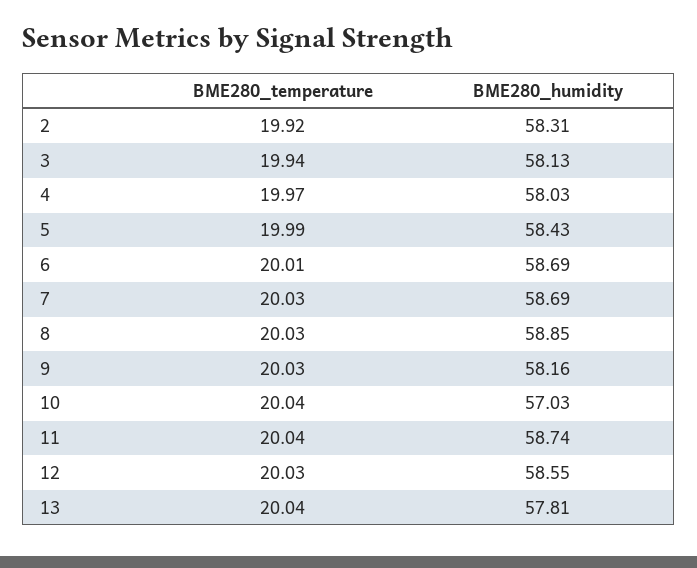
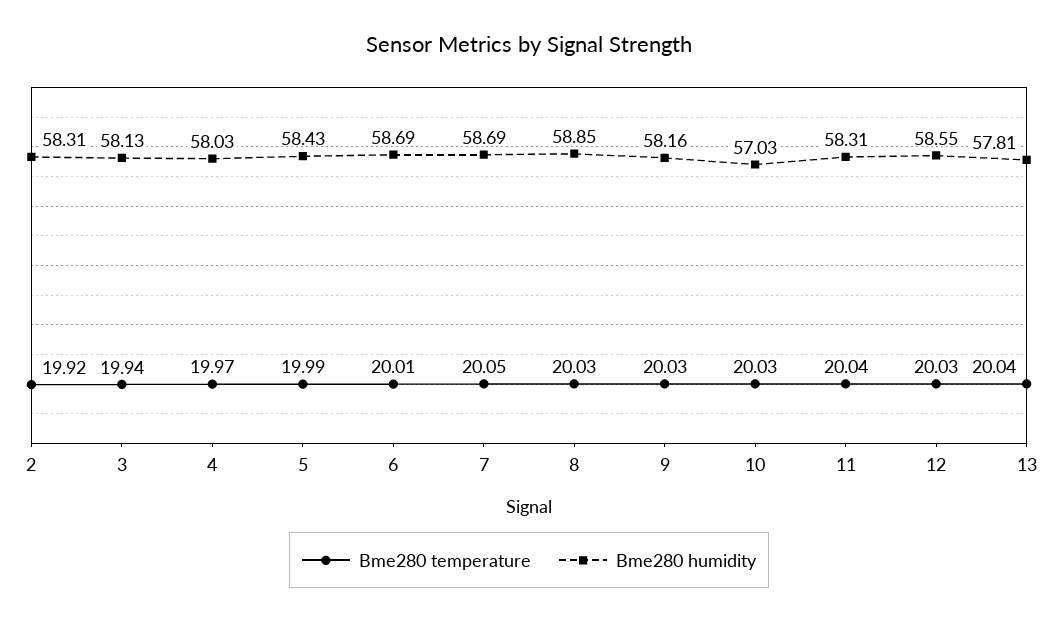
  {
    "BME280_temperature": {
      "2": 19.92,
      "3": 19.94,
      "4": 19.97,
      "5": 19.99,
      "6": 20.01,
-     "7": 20.03,
+     "7": 20.05,
      "8": 20.03,
      "9": 20.03,
-     "10": 20.04,
+     "10": 20.03,
      "11": 20.04,
      "12": 20.03,
      "13": 20.04
    },
    "BME280_humidity": {
      "2": 58.31,
      "3": 58.13,
      "4": 58.03,
      "5": 58.43,
      "6": 58.69,
      "7": 58.69,
      "8": 58.85,
      "9": 58.16,
      "10": 57.03,
-     "11": 58.74,
+     "11": 58.31,
      "12": 58.55,
      "13": 57.81
    }
  }

